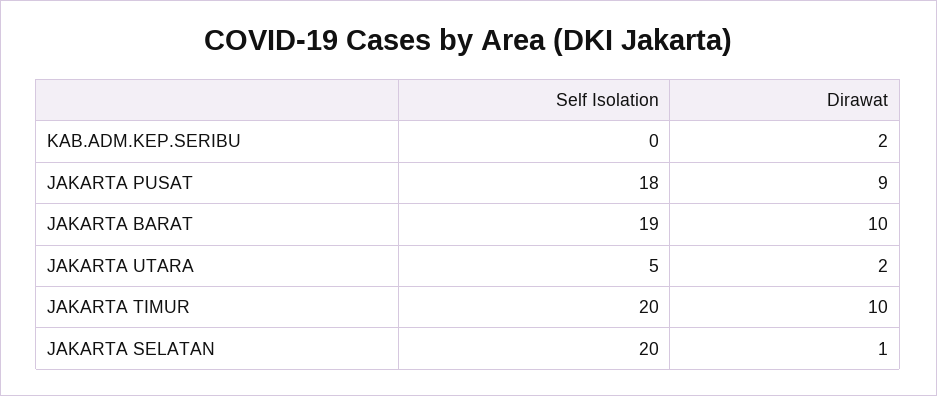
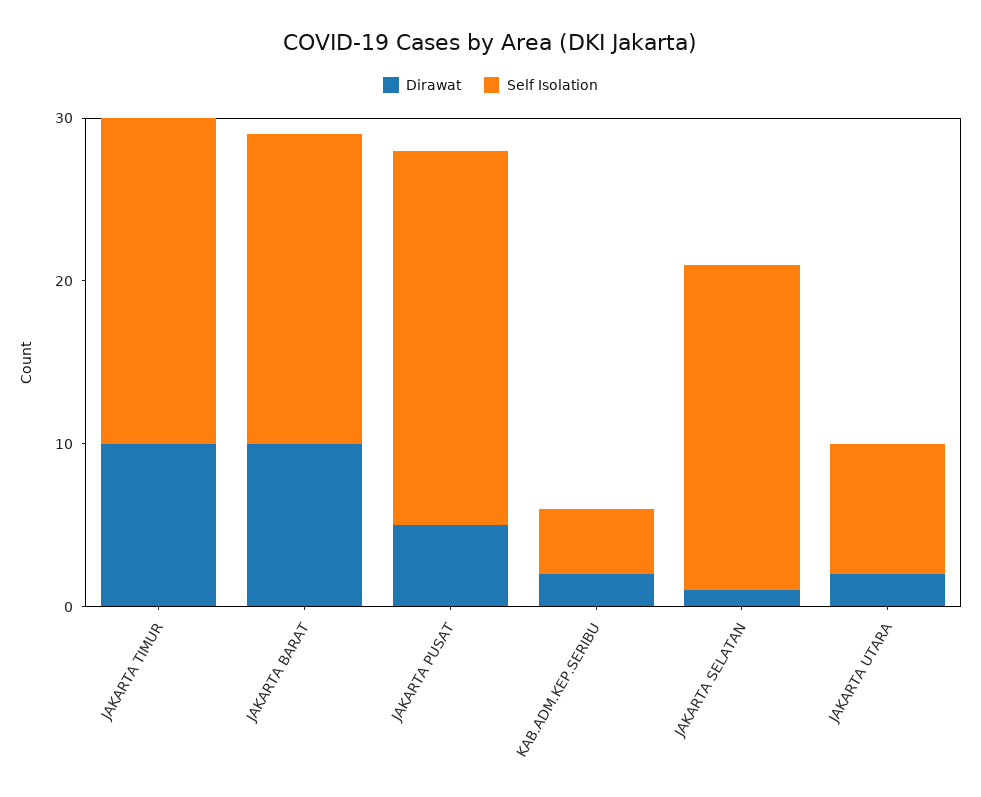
  {
    "Self Isolation": {
-     "KAB.ADM.KEP.SERIBU": 0,
+     "KAB.ADM.KEP.SERIBU": 4,
-     "JAKARTA PUSAT": 18,
+     "JAKARTA PUSAT": 23,
      "JAKARTA BARAT": 19,
-     "JAKARTA UTARA": 5,
+     "JAKARTA UTARA": 8,
      "JAKARTA TIMUR": 20,
      "JAKARTA SELATAN": 20
    },
    "Dirawat": {
      "KAB.ADM.KEP.SERIBU": 2,
-     "JAKARTA PUSAT": 9,
+     "JAKARTA PUSAT": 5,
      "JAKARTA BARAT": 10,
      "JAKARTA UTARA": 2,
      "JAKARTA TIMUR": 10,
      "JAKARTA SELATAN": 1
    }
  }

